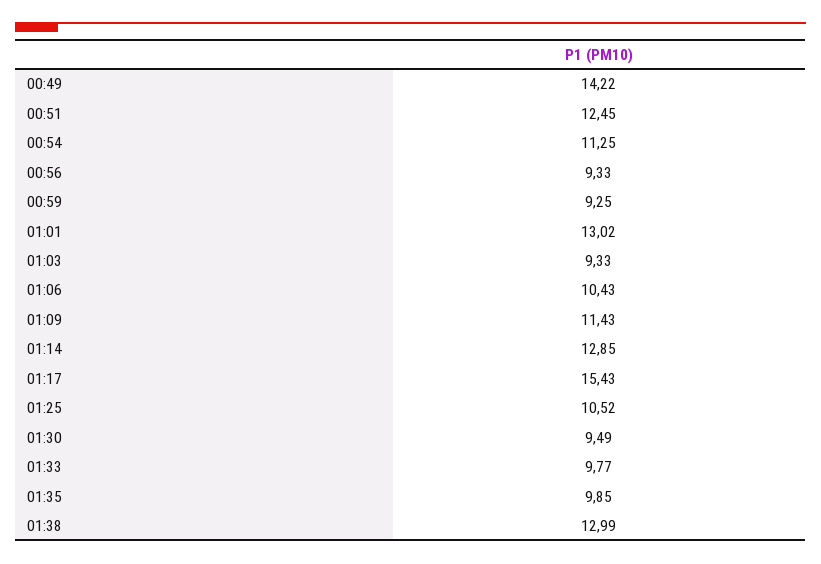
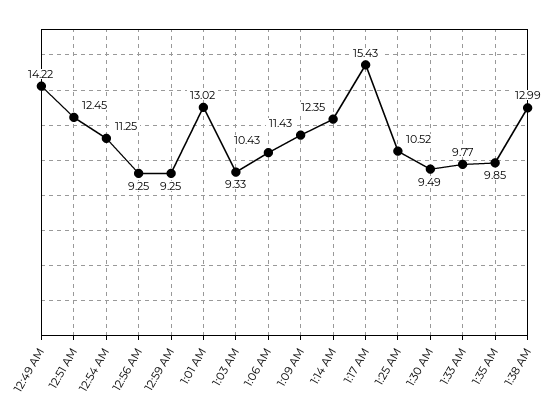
  {
    "00:49": 14.22,
    "00:51": 12.45,
    "00:54": 11.25,
-   "00:56": 9.33,
+   "00:56": 9.25,
    "00:59": 9.25,
    "01:01": 13.02,
    "01:03": 9.33,
    "01:06": 10.43,
    "01:09": 11.43,
-   "01:14": 12.85,
+   "01:14": 12.35,
    "01:17": 15.43,
    "01:25": 10.52,
    "01:30": 9.49,
    "01:33": 9.77,
    "01:35": 9.85,
    "01:38": 12.99
  }

